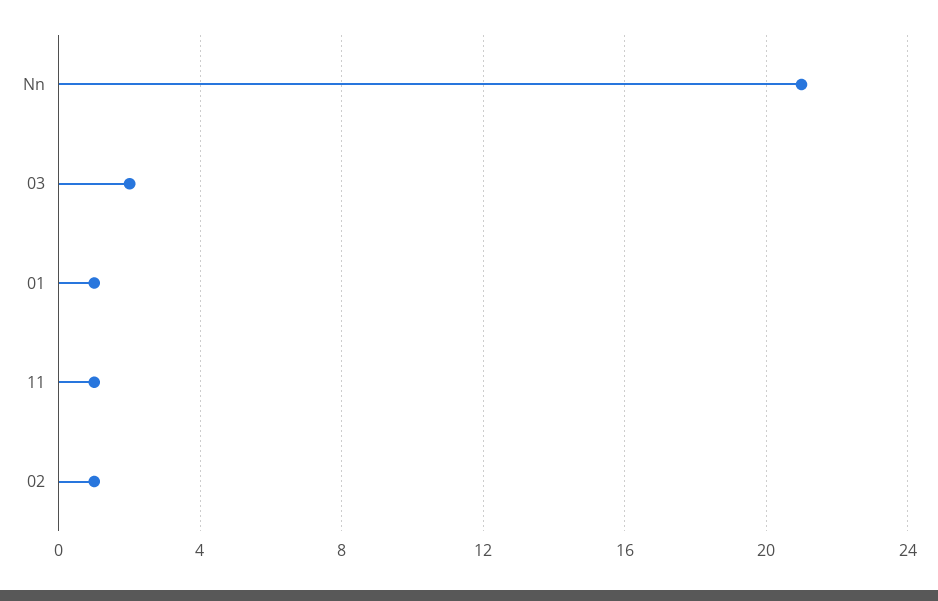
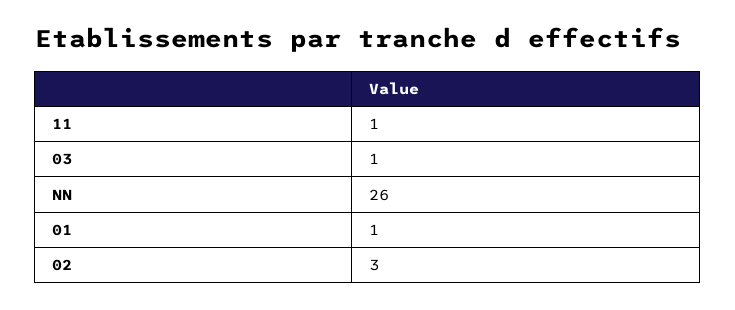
  {
-   "Nn": 21,
+   "Nn": 26,
-   "03": 2,
+   "03": 1,
    "01": 1,
    "11": 1,
-   "02": 1
+   "02": 3
  }

